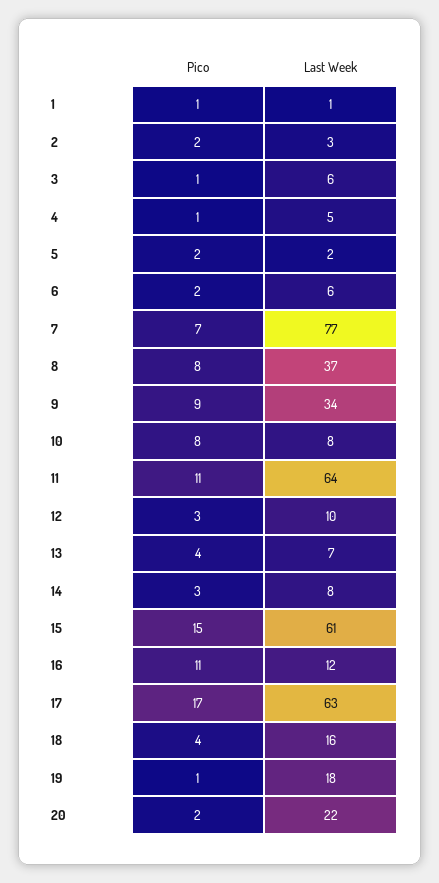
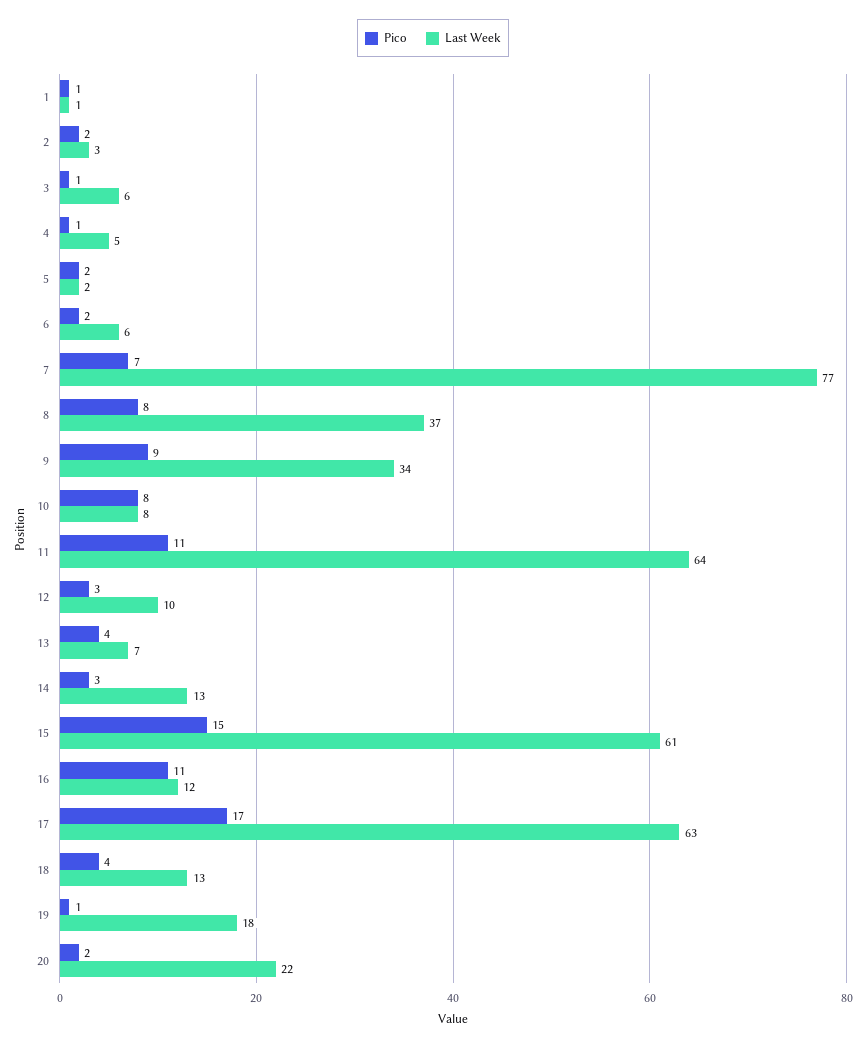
  {
    "Pico": {
      "1": 1,
      "2": 2,
      "3": 1,
      "4": 1,
      "5": 2,
      "6": 2,
      "7": 7,
      "8": 8,
      "9": 9,
      "10": 8,
      "11": 11,
      "12": 3,
      "13": 4,
      "14": 3,
      "15": 15,
      "16": 11,
      "17": 17,
      "18": 4,
      "19": 1,
      "20": 2
    },
    "Last Week": {
      "1": 1,
      "2": 3,
      "3": 6,
      "4": 5,
      "5": 2,
      "6": 6,
      "7": 77,
      "8": 37,
      "9": 34,
      "10": 8,
      "11": 64,
      "12": 10,
      "13": 7,
-     "14": 8,
+     "14": 13,
      "15": 61,
      "16": 12,
      "17": 63,
-     "18": 16,
+     "18": 13,
      "19": 18,
      "20": 22
    }
  }

